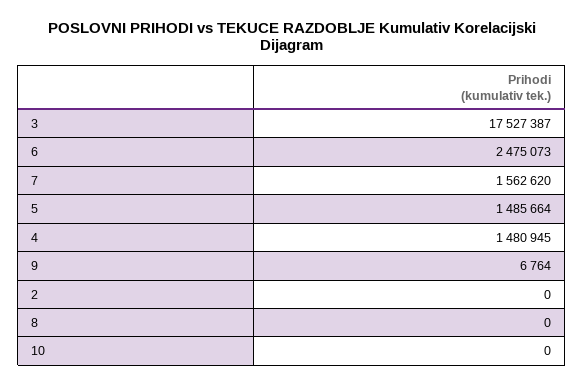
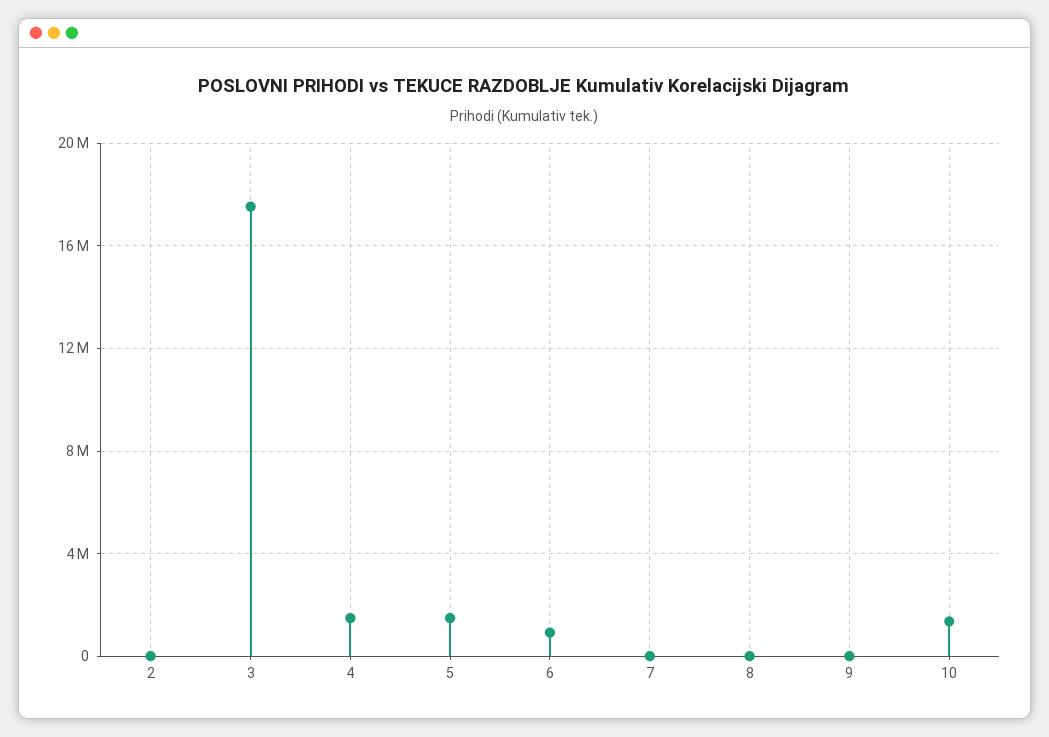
  {
    "3": 17527387,
-   "6": 2475073,
+   "6": 1000000,
-   "7": 1562620,
+   "7": 0,
    "5": 1485664,
    "4": 1480945,
    "9": 6764,
    "2": 0,
    "8": 0,
-   "10": 0
+   "10": 1500000
  }

